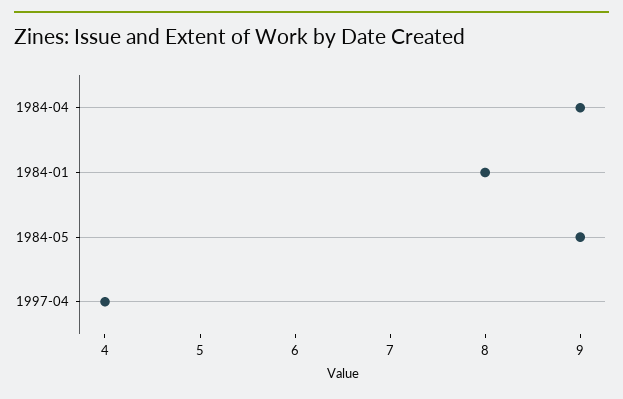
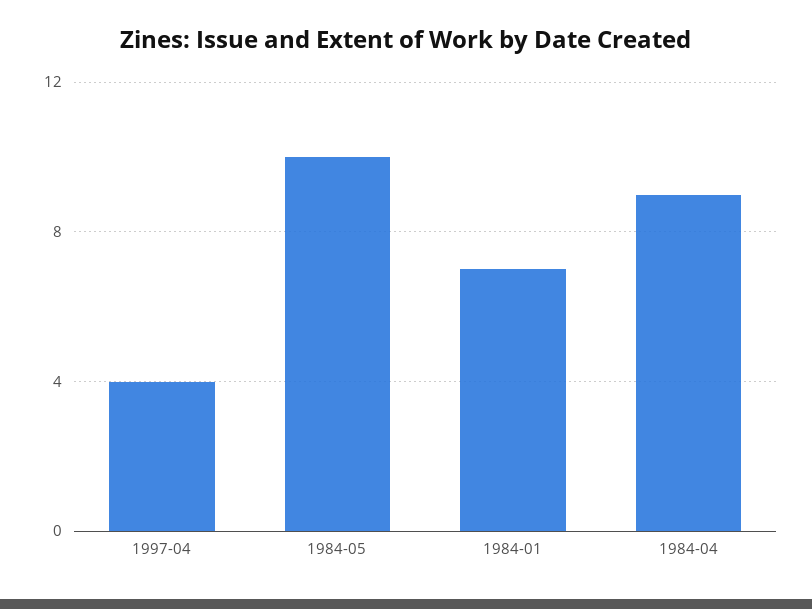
  {
    "1984-04": 9,
-   "1984-01": 8,
+   "1984-01": 7,
-   "1984-05": 9,
+   "1984-05": 10,
    "1997-04": 4
  }

